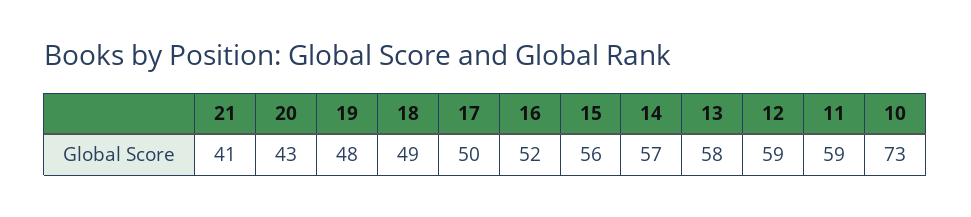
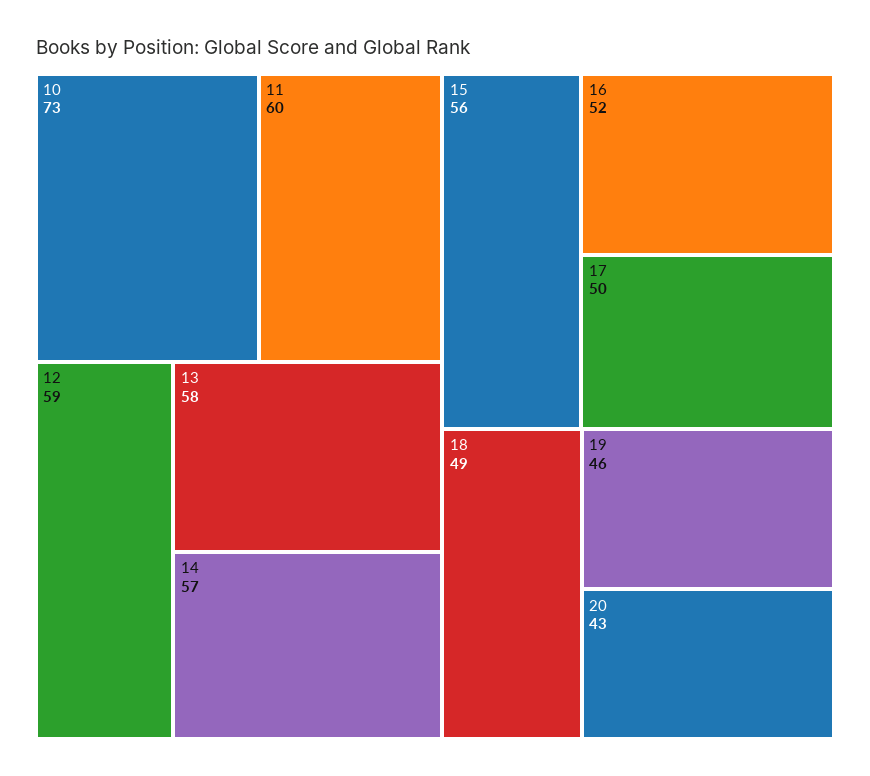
  {
-   "21": 41,
    "20": 43,
-   "19": 48,
+   "19": 46,
    "18": 49,
    "17": 50,
    "16": 52,
    "15": 56,
    "14": 57,
    "13": 58,
    "12": 59,
-   "11": 59,
+   "11": 60,
    "10": 73
  }

